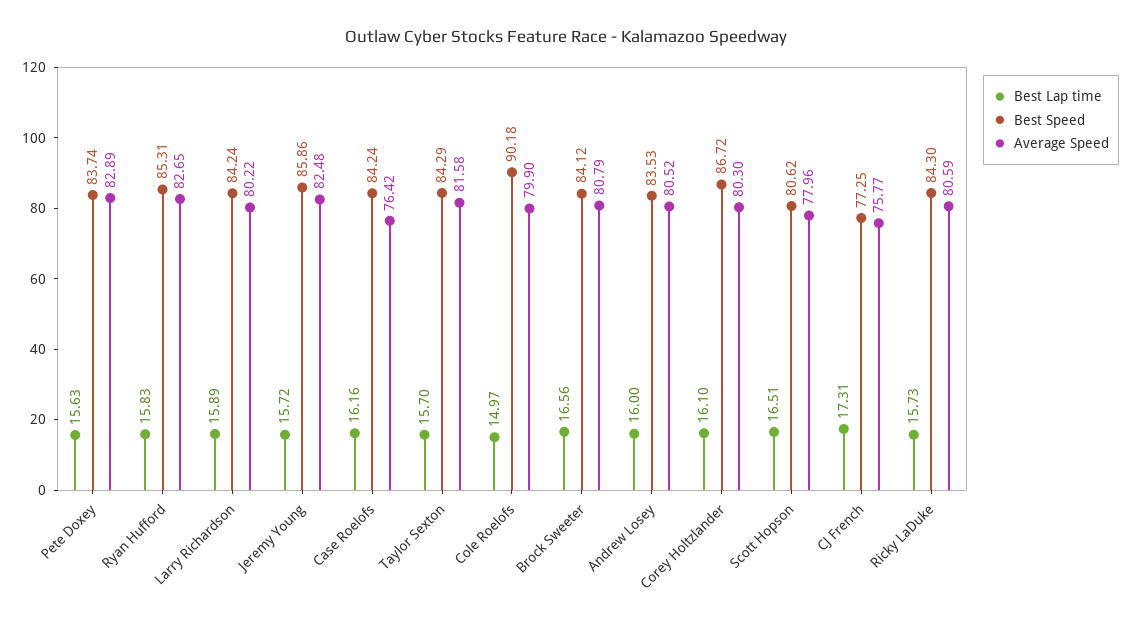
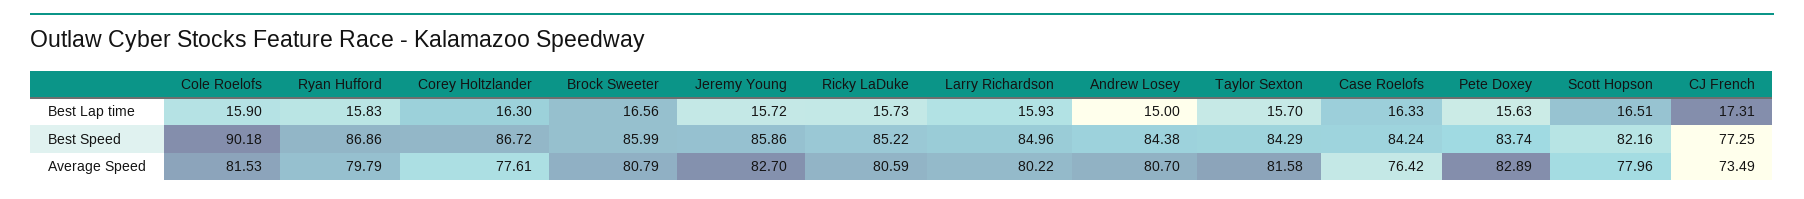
  {
    "Best Lap time": {
      "Pete Doxey": 15.63,
      "Ryan Hufford": 15.83,
-     "Larry Richardson": 15.89,
+     "Larry Richardson": 15.93,
      "Jeremy Young": 15.72,
-     "Case Roelofs": 16.16,
+     "Case Roelofs": 16.33,
      "Taylor Sexton": 15.7,
-     "Cole Roelofs": 14.97,
+     "Cole Roelofs": 15.9,
      "Brock Sweeter": 16.56,
-     "Andrew Losey": 16,
+     "Andrew Losey": 15,
-     "Corey Holtzlander": 16.1,
+     "Corey Holtzlander": 16.3,
      "Scott Hopson": 16.51,
      "CJ French": 17.31,
      "Ricky LaDuke": 15.73
    },
    "Best Speed": {
      "Pete Doxey": 83.74,
-     "Ryan Hufford": 85.31,
+     "Ryan Hufford": 86.86,
-     "Larry Richardson": 84.24,
+     "Larry Richardson": 84.96,
      "Jeremy Young": 85.86,
      "Case Roelofs": 84.24,
      "Taylor Sexton": 84.29,
      "Cole Roelofs": 90.18,
-     "Brock Sweeter": 84.12,
+     "Brock Sweeter": 85.99,
-     "Andrew Losey": 83.53,
+     "Andrew Losey": 84.38,
      "Corey Holtzlander": 86.72,
-     "Scott Hopson": 80.62,
+     "Scott Hopson": 82.16,
      "CJ French": 77.25,
-     "Ricky LaDuke": 84.3
+     "Ricky LaDuke": 85.22
    },
    "Average Speed": {
      "Pete Doxey": 82.89,
-     "Ryan Hufford": 82.65,
+     "Ryan Hufford": 79.79,
      "Larry Richardson": 80.22,
-     "Jeremy Young": 82.48,
+     "Jeremy Young": 82.7,
      "Case Roelofs": 76.42,
      "Taylor Sexton": 81.58,
-     "Cole Roelofs": 79.9,
+     "Cole Roelofs": 81.53,
      "Brock Sweeter": 80.79,
-     "Andrew Losey": 80.52,
+     "Andrew Losey": 80.7,
-     "Corey Holtzlander": 80.3,
+     "Corey Holtzlander": 77.61,
      "Scott Hopson": 77.96,
-     "CJ French": 75.77,
+     "CJ French": 73.49,
      "Ricky LaDuke": 80.59
    }
  }

